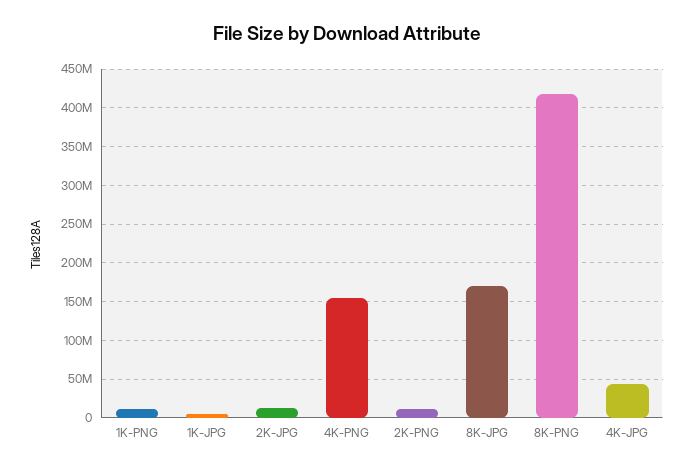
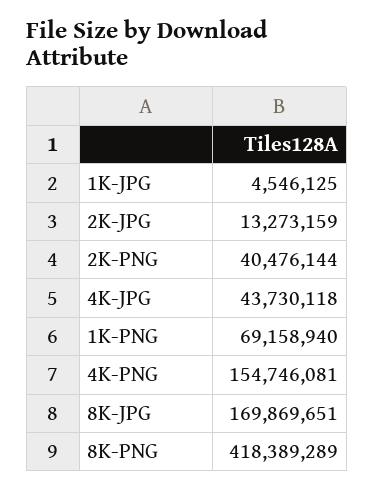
  {
-   "1K-PNG": 10000000,
+   "1K-PNG": 69158940,
    "1K-JPG": 4546125,
    "2K-JPG": 13273159,
    "4K-PNG": 154746081,
-   "2K-PNG": 10000000,
+   "2K-PNG": 40476144,
    "8K-JPG": 169869651,
    "8K-PNG": 418389289,
    "4K-JPG": 43730118
  }

